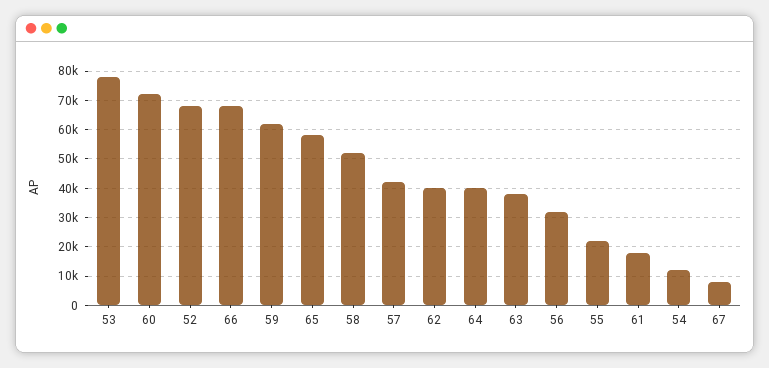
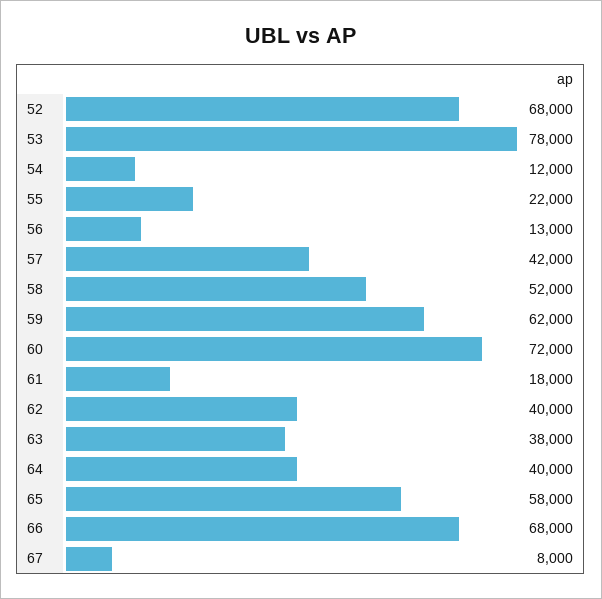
  {
    "53": 78000,
    "60": 72000,
    "52": 68000,
    "66": 68000,
    "59": 62000,
    "65": 58000,
    "58": 52000,
    "57": 42000,
    "62": 40000,
    "64": 40000,
    "63": 38000,
-   "56": 32500,
+   "56": 13000,
    "55": 22000,
    "61": 18000,
    "54": 12000,
    "67": 8000
  }

